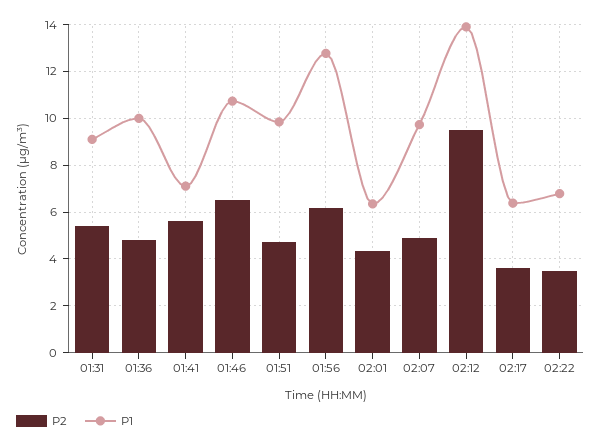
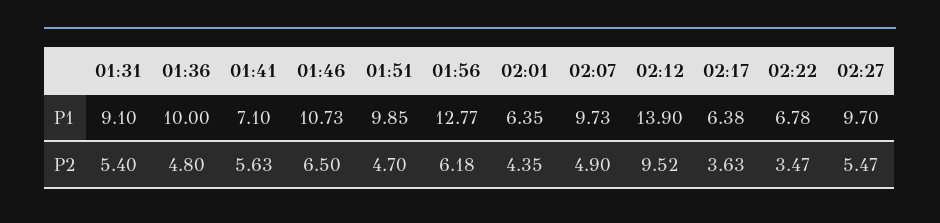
  {
    "P2": {
      "01:31": 5.4,
      "01:36": 4.8,
      "01:41": 5.63,
      "01:46": 6.5,
      "01:51": 4.7,
      "01:56": 6.18,
      "02:01": 4.35,
      "02:07": 4.9,
      "02:12": 9.52,
      "02:17": 3.63,
-     "02:22": 3.47
+     "02:22": 3.47,
+     "02:27": 5.47
    },
    "P1": {
      "01:31": 9.1,
      "01:36": 10,
      "01:41": 7.1,
      "01:46": 10.73,
      "01:51": 9.85,
      "01:56": 12.77,
      "02:01": 6.35,
      "02:07": 9.73,
      "02:12": 13.9,
      "02:17": 6.38,
-     "02:22": 6.78
+     "02:22": 6.78,
+     "02:27": 9.7
    }
  }

